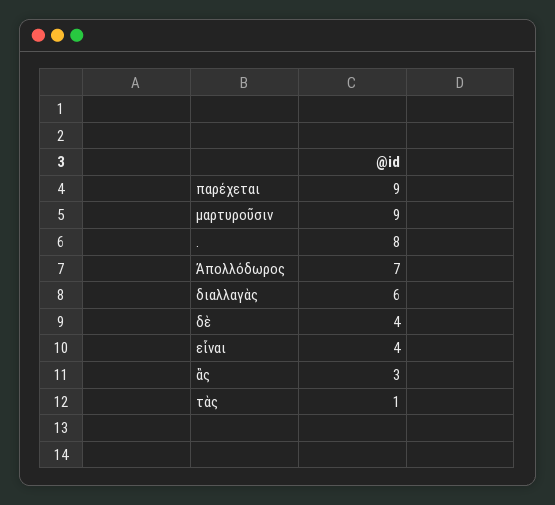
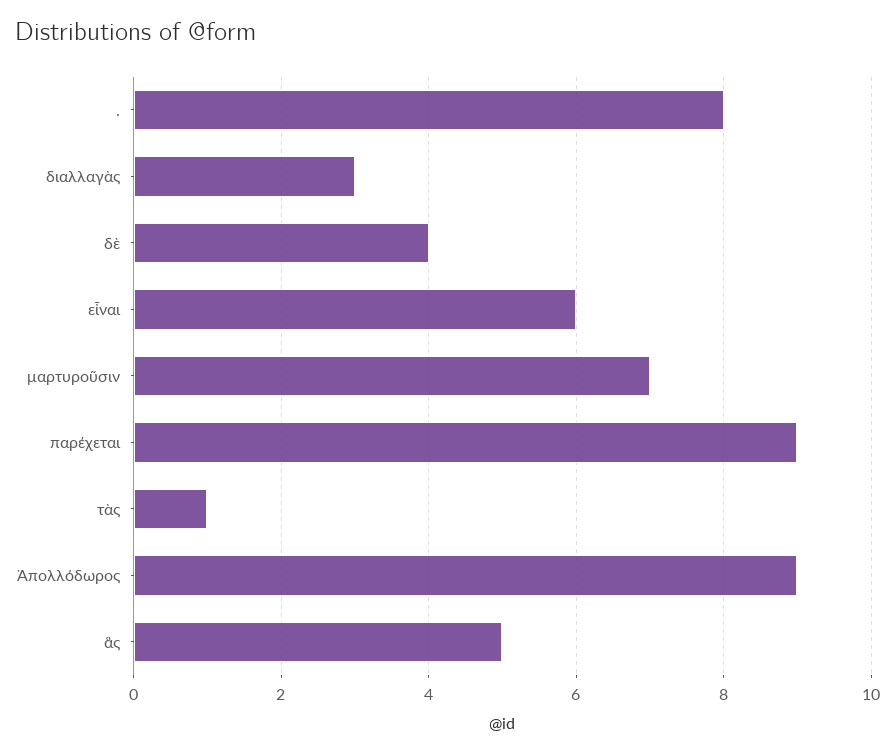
  {
    "παρέχεται": 9,
-   "μαρτυροῦσιν": 9,
+   "μαρτυροῦσιν": 7,
    ".": 8,
-   "Ἀπολλόδωρος": 7,
+   "Ἀπολλόδωρος": 9,
-   "διαλλαγὰς": 6,
+   "διαλλαγὰς": 3,
    "δὲ": 4,
-   "εἶναι": 4,
+   "εἶναι": 6,
-   "ἃς": 3,
+   "ἃς": 5,
    "τὰς": 1
  }

